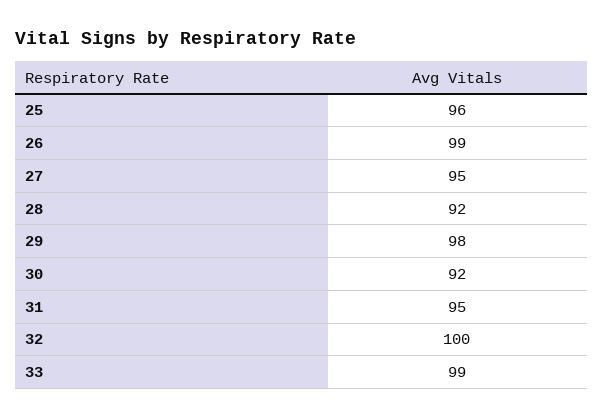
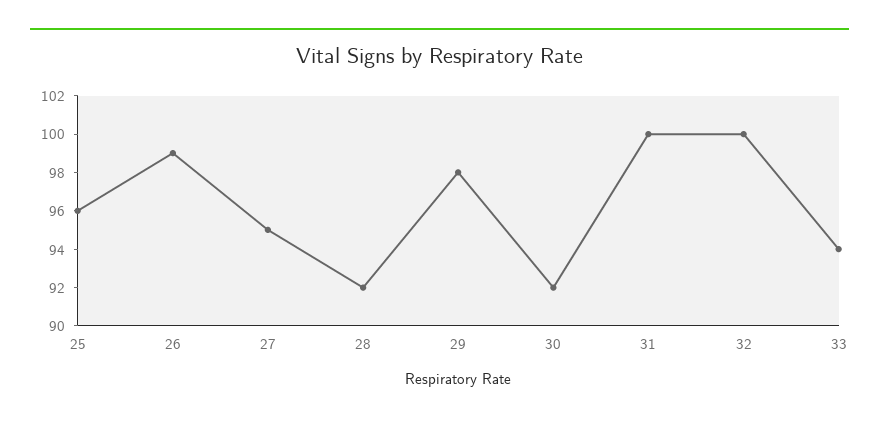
  {
    "25": 96,
    "26": 99,
    "27": 95,
    "28": 92,
    "29": 98,
    "30": 92,
-   "31": 95,
+   "31": 100,
    "32": 100,
-   "33": 99
+   "33": 94
  }

